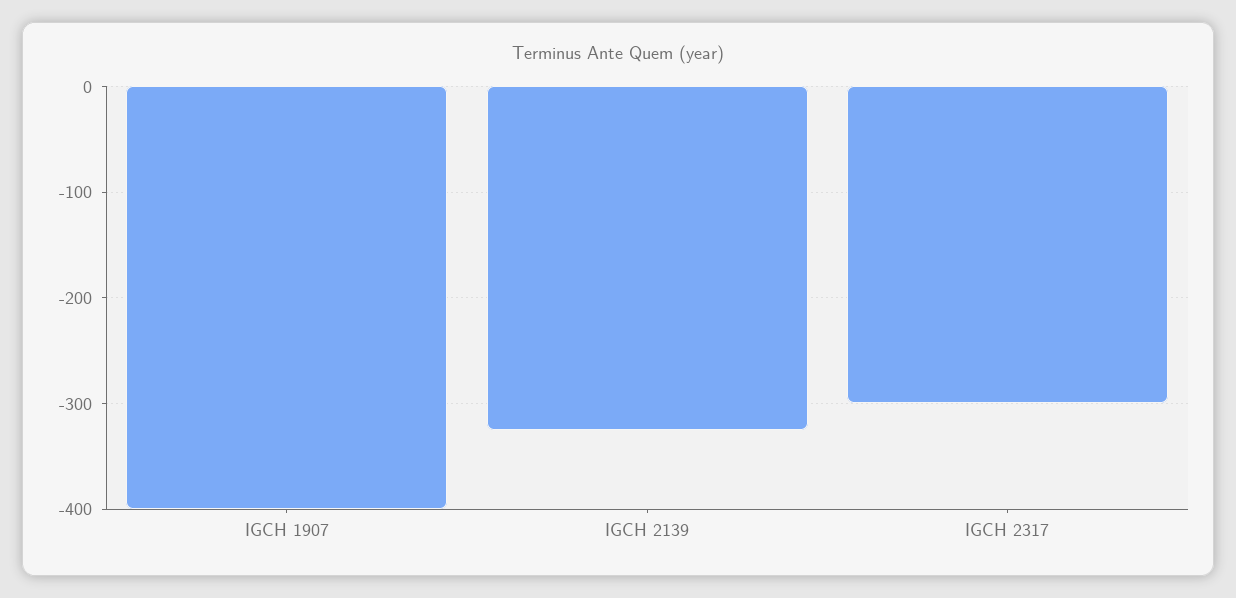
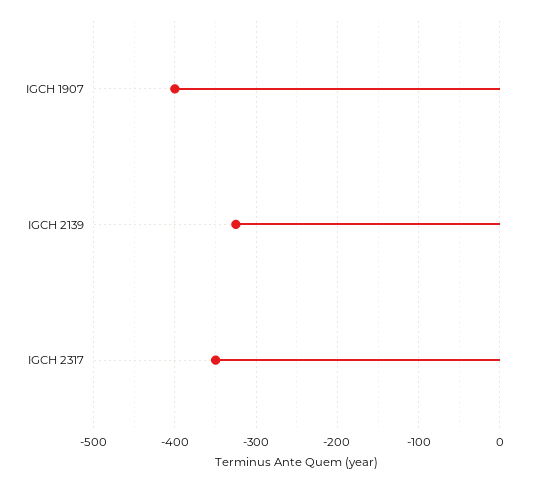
  {
    "IGCH 1907": -400,
    "IGCH 2139": -330,
-   "IGCH 2317": -300
+   "IGCH 2317": -350
  }

